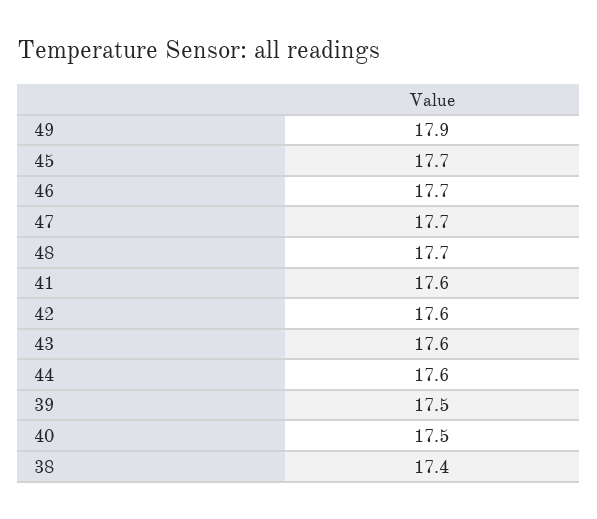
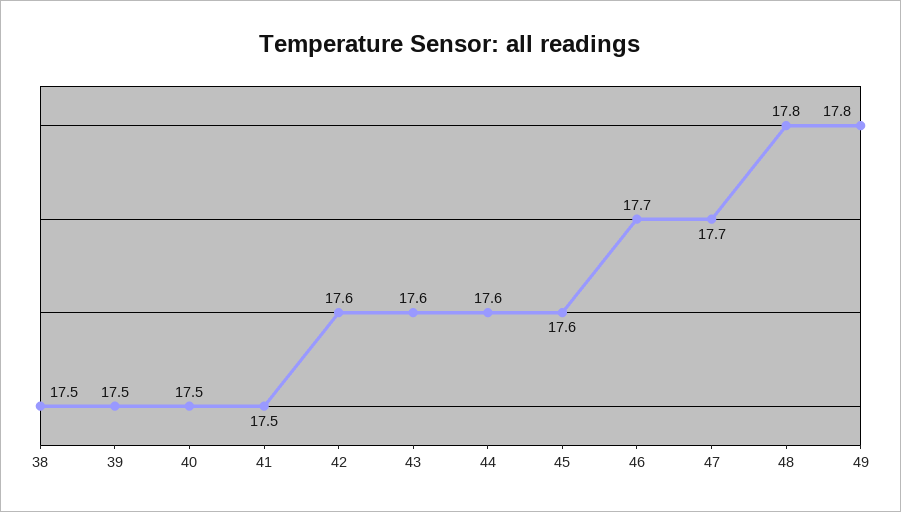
  {
-   "49": 17.9,
+   "49": 17.8,
-   "45": 17.7,
+   "45": 17.6,
    "46": 17.7,
    "47": 17.7,
-   "48": 17.7,
+   "48": 17.8,
-   "41": 17.6,
+   "41": 17.5,
    "42": 17.6,
    "43": 17.6,
    "44": 17.6,
    "39": 17.5,
    "40": 17.5,
-   "38": 17.4
+   "38": 17.5
  }

